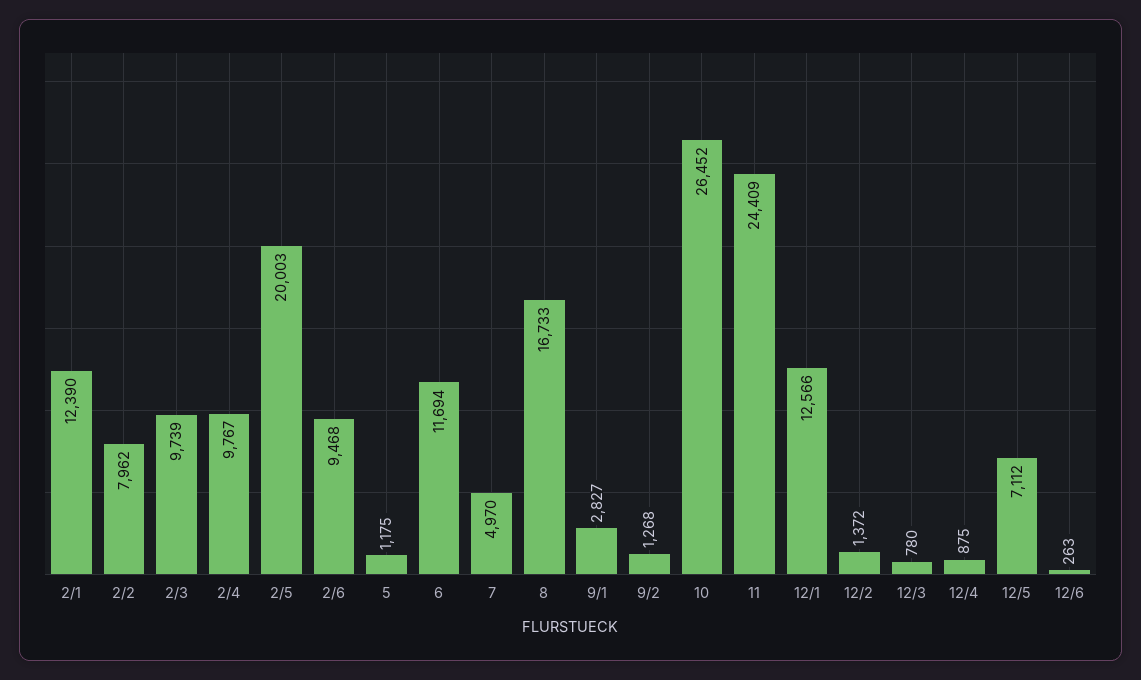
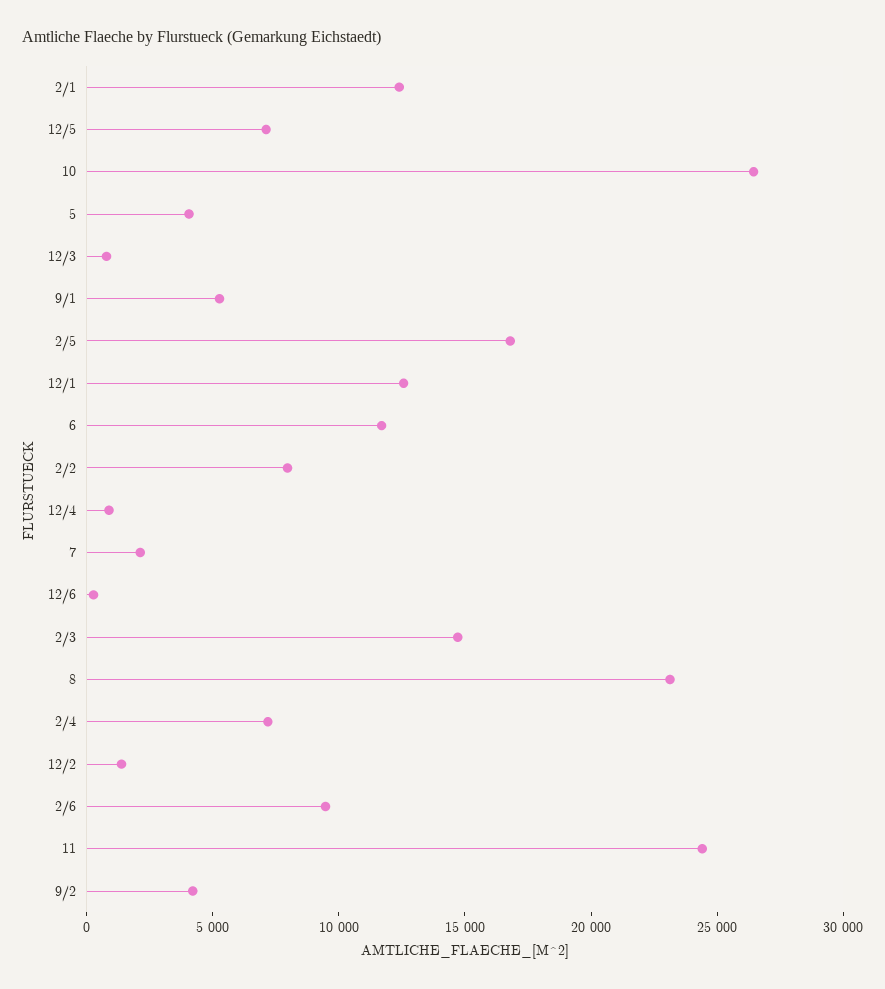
  {
    "2/1": 12390,
    "2/2": 7962,
-   "2/3": 9739,
+   "2/3": 15000,
-   "2/4": 9767,
+   "2/4": 7000,
-   "2/5": 20003,
+   "2/5": 17000,
    "2/6": 9468,
-   "5": 1175,
+   "5": 4000,
    "6": 11694,
-   "7": 4970,
+   "7": 2000,
-   "8": 16733,
+   "8": 23000,
-   "9/1": 2827,
+   "9/1": 5000,
-   "9/2": 1268,
+   "9/2": 4000,
    "10": 26452,
    "11": 24409,
    "12/1": 12566,
    "12/2": 1372,
    "12/3": 780,
    "12/4": 875,
    "12/5": 7112,
    "12/6": 263
  }

